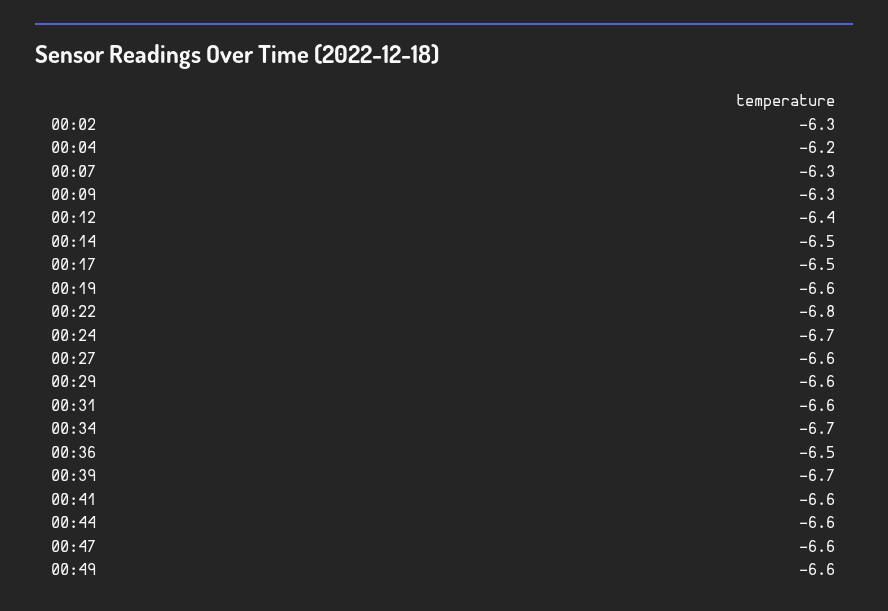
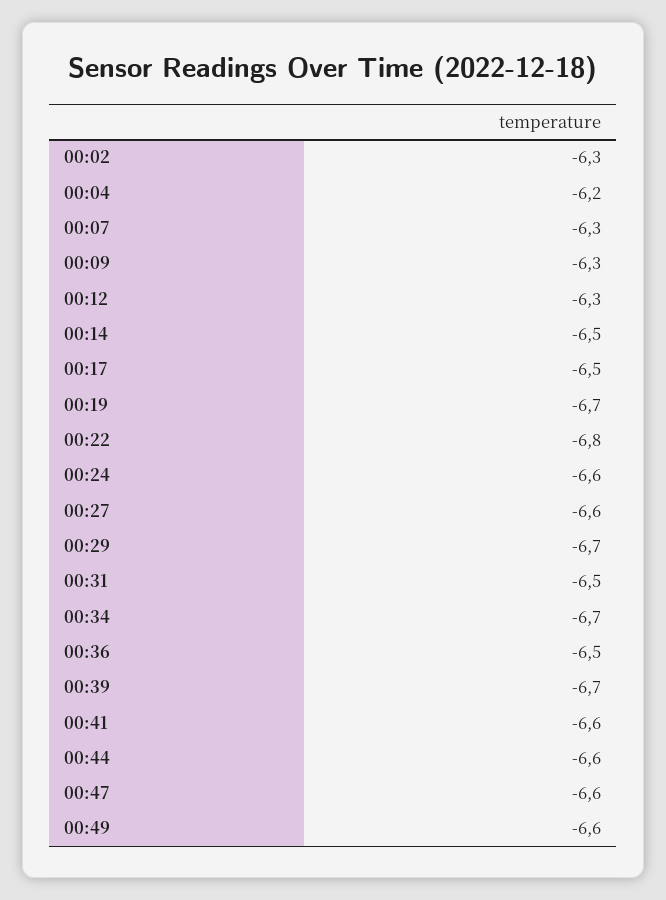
  {
    "00:02": -6.3,
    "00:04": -6.2,
    "00:07": -6.3,
    "00:09": -6.3,
-   "00:12": -6.4,
+   "00:12": -6.3,
    "00:14": -6.5,
    "00:17": -6.5,
-   "00:19": -6.6,
+   "00:19": -6.7,
    "00:22": -6.8,
-   "00:24": -6.7,
+   "00:24": -6.6,
    "00:27": -6.6,
-   "00:29": -6.6,
+   "00:29": -6.7,
-   "00:31": -6.6,
+   "00:31": -6.5,
    "00:34": -6.7,
    "00:36": -6.5,
    "00:39": -6.7,
    "00:41": -6.6,
    "00:44": -6.6,
    "00:47": -6.6,
    "00:49": -6.6
  }

